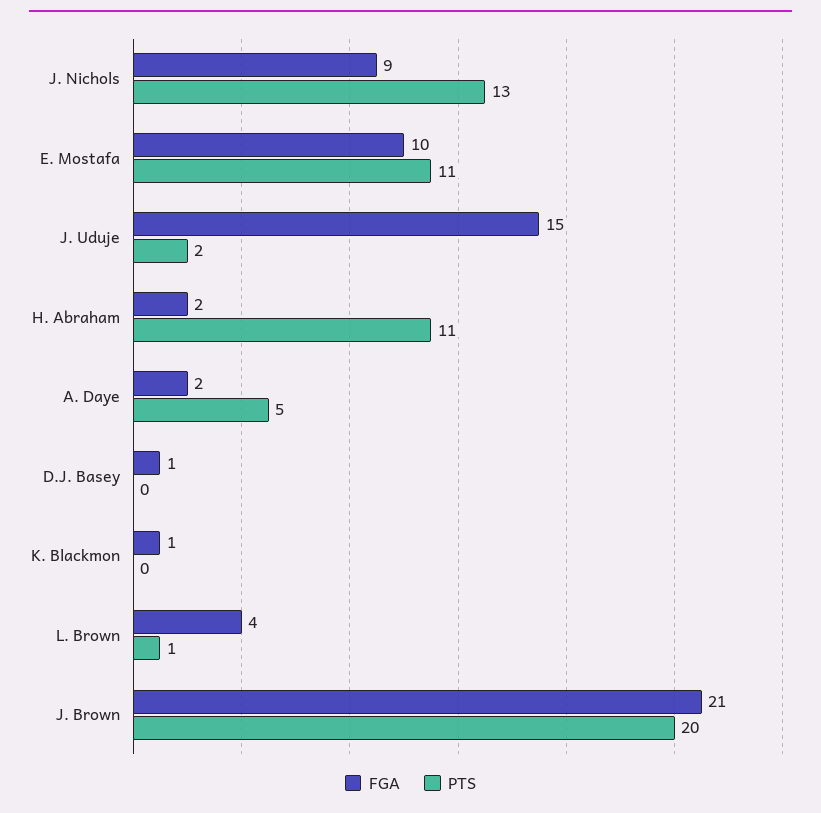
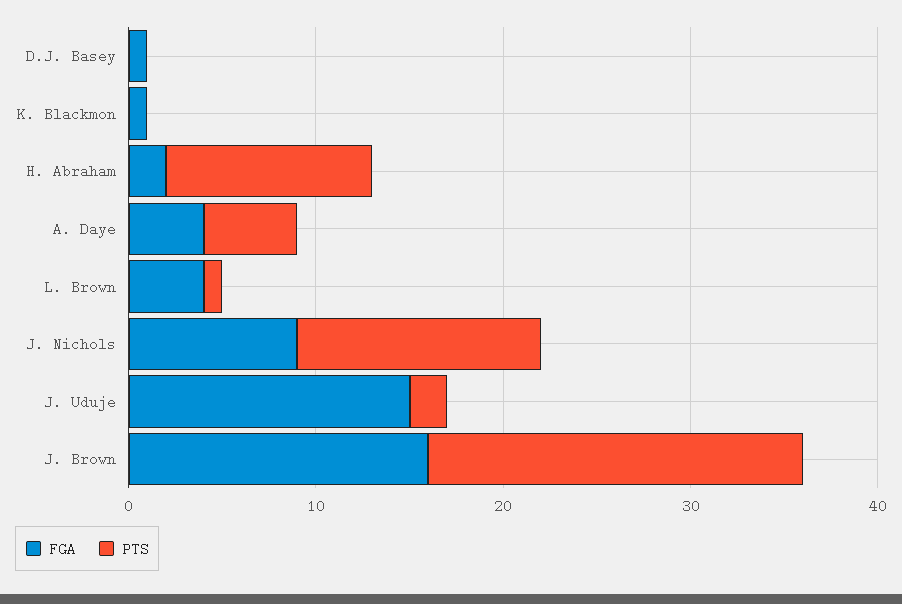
  {
    "FGA": {
      "J. Nichols": 9,
-     "E. Mostafa": 10,
      "J. Uduje": 15,
      "H. Abraham": 2,
-     "A. Daye": 2,
+     "A. Daye": 4,
      "D.J. Basey": 1,
      "K. Blackmon": 1,
      "L. Brown": 4,
-     "J. Brown": 21
+     "J. Brown": 16
    },
    "PTS": {
      "J. Nichols": 13,
-     "E. Mostafa": 11,
      "J. Uduje": 2,
      "H. Abraham": 11,
      "A. Daye": 5,
      "D.J. Basey": 0,
      "K. Blackmon": 0,
      "L. Brown": 1,
      "J. Brown": 20
    }
  }

